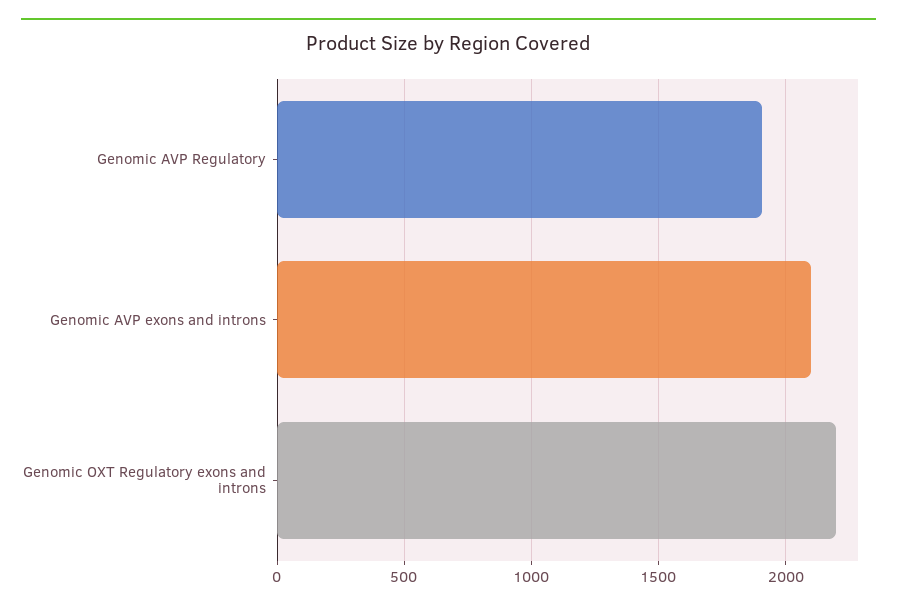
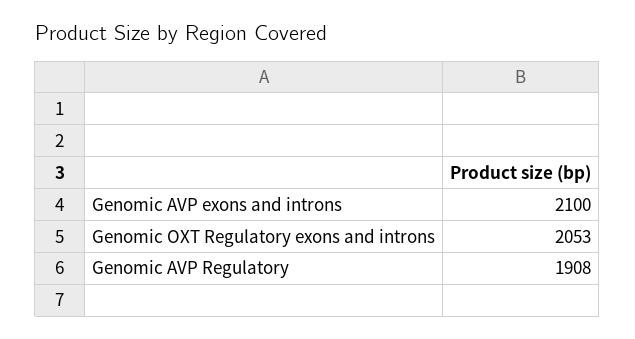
  {
    "Genomic AVP Regulatory": 1908,
    "Genomic AVP exons and introns": 2100,
-   "Genomic OXT Regulatory exons and introns": 2200
+   "Genomic OXT Regulatory exons and introns": 2053
  }

